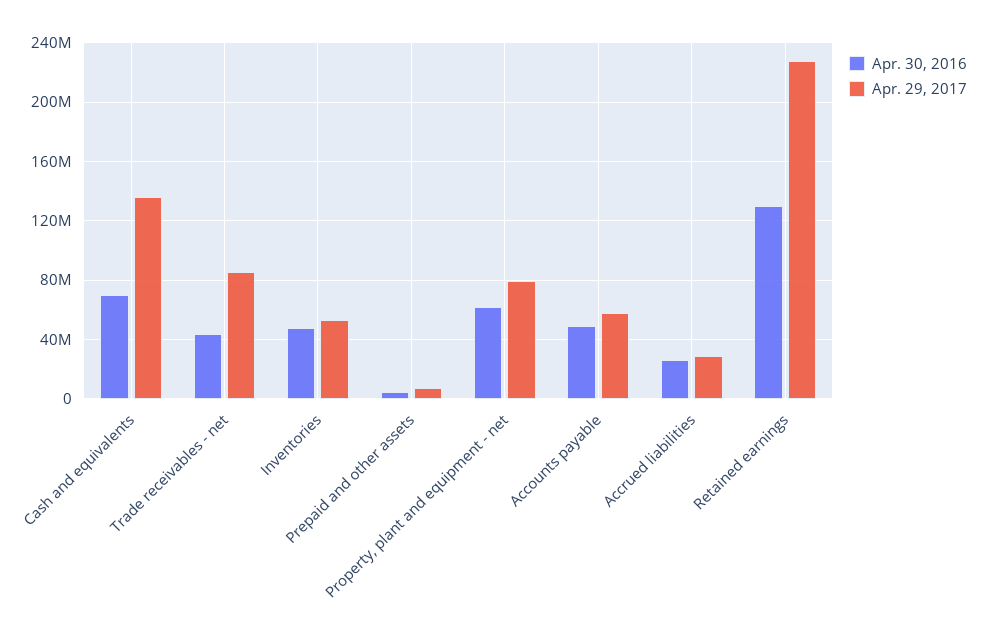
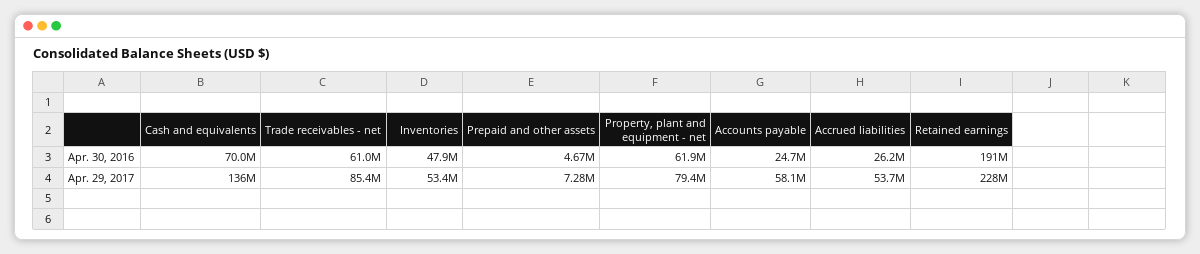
  {
    "Apr. 30, 2016": {
      "Cash and equivalents": 70000000,
-     "Trade receivables - net": 45000000,
+     "Trade receivables - net": 61000000,
      "Inventories": 47900000,
      "Prepaid and other assets": 4670000,
      "Property, plant and equipment - net": 61900000,
-     "Accounts payable": 50000000,
+     "Accounts payable": 24700000,
      "Accrued liabilities": 26200000,
-     "Retained earnings": 130000000
+     "Retained earnings": 191000000
    },
    "Apr. 29, 2017": {
      "Cash and equivalents": 136000000,
      "Trade receivables - net": 85400000,
      "Inventories": 53400000,
      "Prepaid and other assets": 7280000,
      "Property, plant and equipment - net": 79400000,
      "Accounts payable": 58100000,
-     "Accrued liabilities": 30000000,
+     "Accrued liabilities": 53700000,
      "Retained earnings": 228000000
    }
  }

